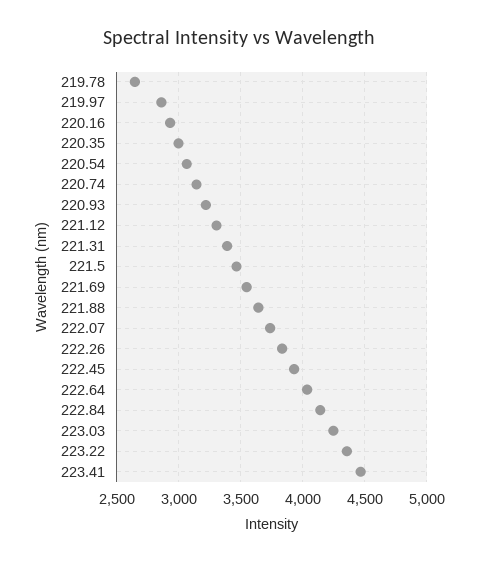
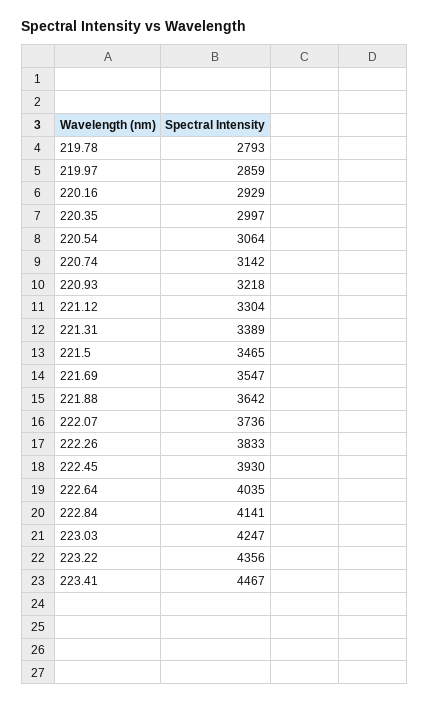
  {
-   "219.78": 2650,
+   "219.78": 2793,
    "219.97": 2859,
    "220.16": 2929,
    "220.35": 2997,
    "220.54": 3064,
    "220.74": 3142,
    "220.93": 3218,
    "221.12": 3304,
    "221.31": 3389,
    "221.5": 3465,
    "221.69": 3547,
    "221.88": 3642,
    "222.07": 3736,
    "222.26": 3833,
    "222.45": 3930,
    "222.64": 4035,
    "222.84": 4141,
    "223.03": 4247,
    "223.22": 4356,
    "223.41": 4467
  }

